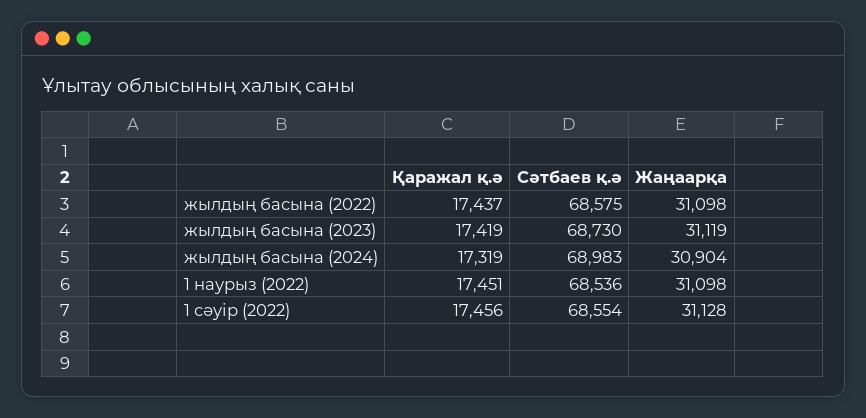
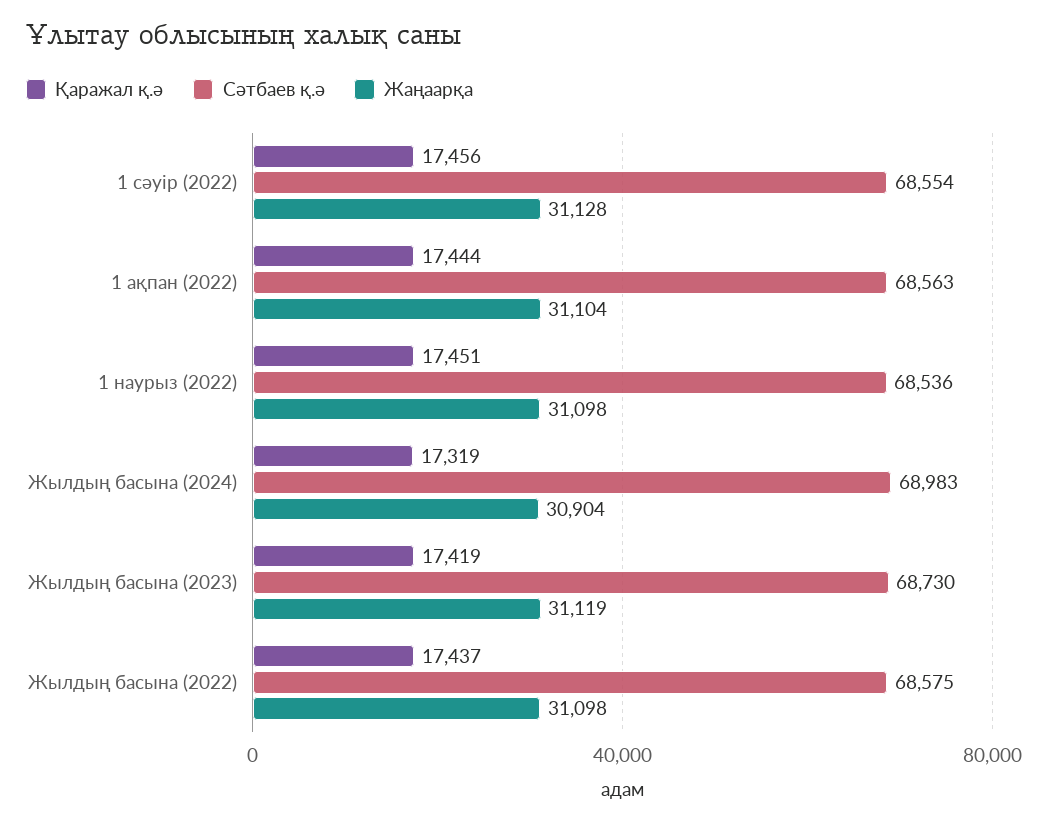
  {
    "Қаражал қ.ә": {
      "жылдың басына (2022)": 17437,
      "жылдың басына (2023)": 17419,
      "жылдың басына (2024)": 17319,
      "1 наурыз (2022)": 17451,
-     "1 сәуір (2022)": 17456
+     "1 сәуір (2022)": 17456,
+     "1 ақпан (2022)": 17444
    },
    "Сәтбаев қ.ә": {
      "жылдың басына (2022)": 68575,
      "жылдың басына (2023)": 68730,
      "жылдың басына (2024)": 68983,
      "1 наурыз (2022)": 68536,
-     "1 сәуір (2022)": 68554
+     "1 сәуір (2022)": 68554,
+     "1 ақпан (2022)": 68563
    },
    "Жаңаарқа": {
      "жылдың басына (2022)": 31098,
      "жылдың басына (2023)": 31119,
      "жылдың басына (2024)": 30904,
      "1 наурыз (2022)": 31098,
-     "1 сәуір (2022)": 31128
+     "1 сәуір (2022)": 31128,
+     "1 ақпан (2022)": 31104
    }
  }

